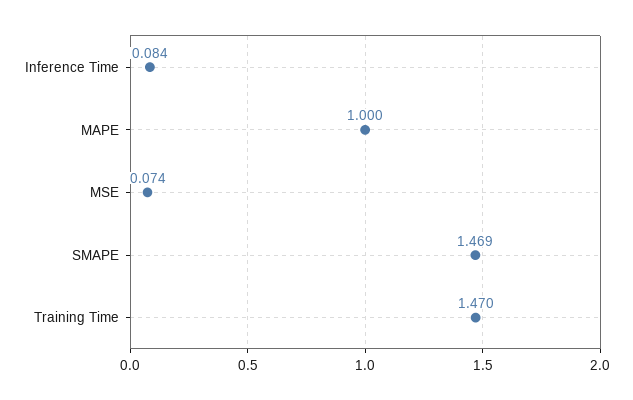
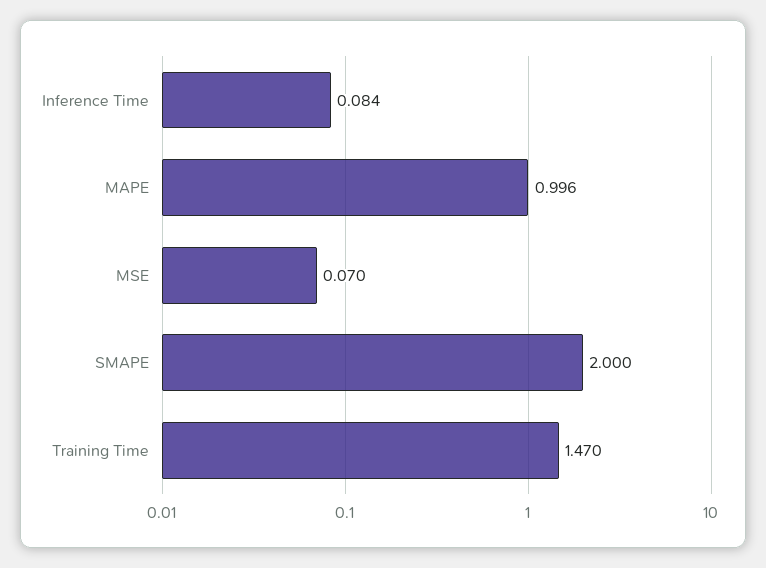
  {
    "Inference Time": 0.084,
-   "MAPE": 1,
+   "MAPE": 0.996,
-   "MSE": 0.074,
+   "MSE": 0.07,
-   "SMAPE": 1.469,
+   "SMAPE": 2,
    "Training Time": 1.47
  }

